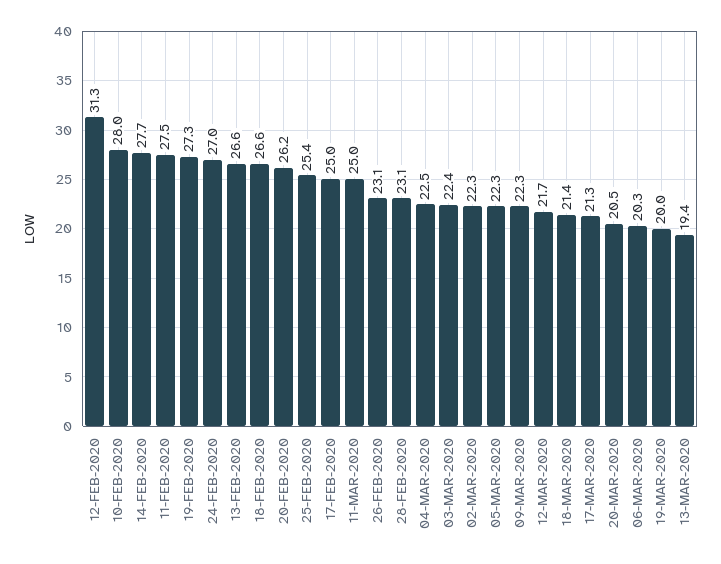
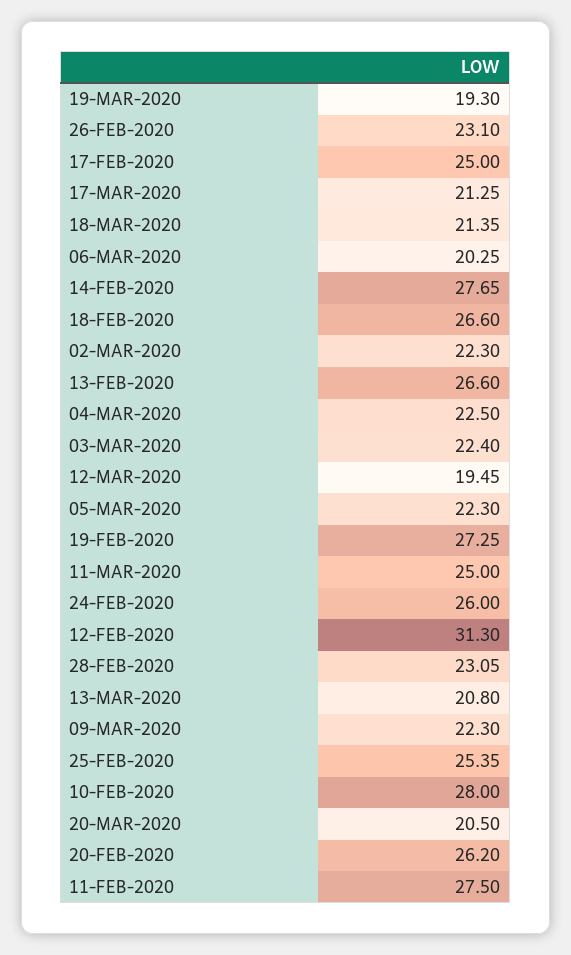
  {
    "12-FEB-2020": 31.3,
    "10-FEB-2020": 28,
    "14-FEB-2020": 27.65,
    "11-FEB-2020": 27.5,
    "19-FEB-2020": 27.25,
-   "24-FEB-2020": 27,
+   "24-FEB-2020": 26,
    "13-FEB-2020": 26.6,
    "18-FEB-2020": 26.6,
    "20-FEB-2020": 26.2,
    "25-FEB-2020": 25.35,
    "17-FEB-2020": 25,
    "11-MAR-2020": 25,
    "26-FEB-2020": 23.1,
    "28-FEB-2020": 23.05,
    "04-MAR-2020": 22.5,
    "03-MAR-2020": 22.4,
    "02-MAR-2020": 22.3,
    "05-MAR-2020": 22.3,
    "09-MAR-2020": 22.3,
-   "12-MAR-2020": 21.7,
+   "12-MAR-2020": 19.45,
    "18-MAR-2020": 21.35,
    "17-MAR-2020": 21.25,
    "20-MAR-2020": 20.5,
    "06-MAR-2020": 20.25,
-   "19-MAR-2020": 20,
+   "19-MAR-2020": 19.3,
-   "13-MAR-2020": 19.4
+   "13-MAR-2020": 20.8
  }

